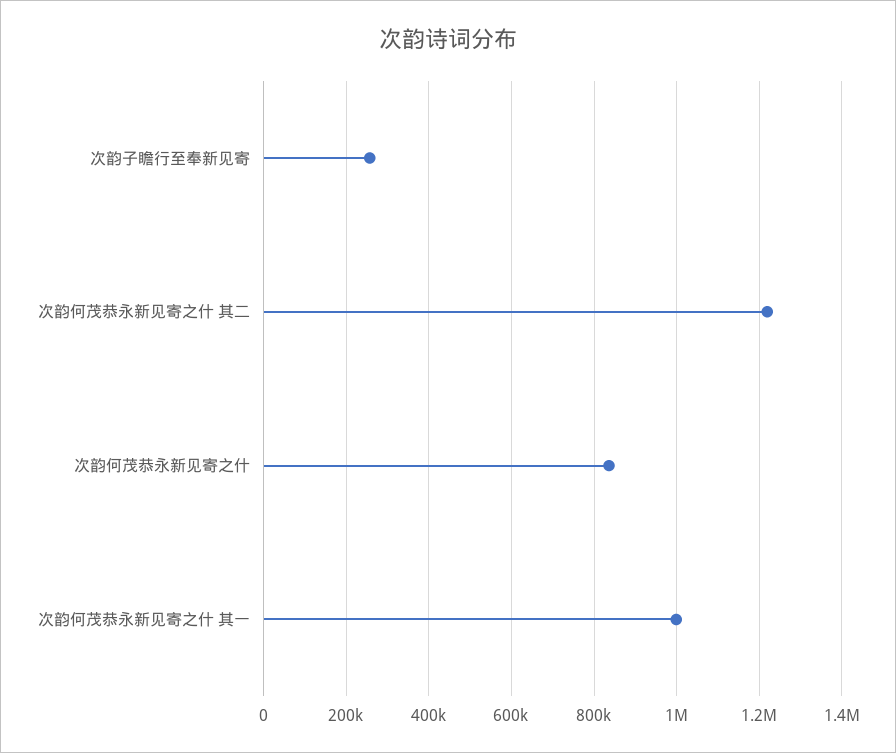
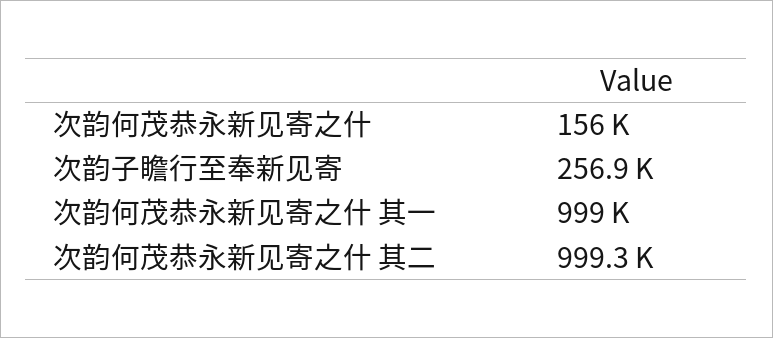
  {
    "次韵子瞻行至奉新见寄": 256900,
-   "次韵何茂恭永新见寄之什 其二": 1220000,
+   "次韵何茂恭永新见寄之什 其二": 999300,
-   "次韵何茂恭永新见寄之什": 840000,
+   "次韵何茂恭永新见寄之什": 156000,
    "次韵何茂恭永新见寄之什 其一": 999000
  }

